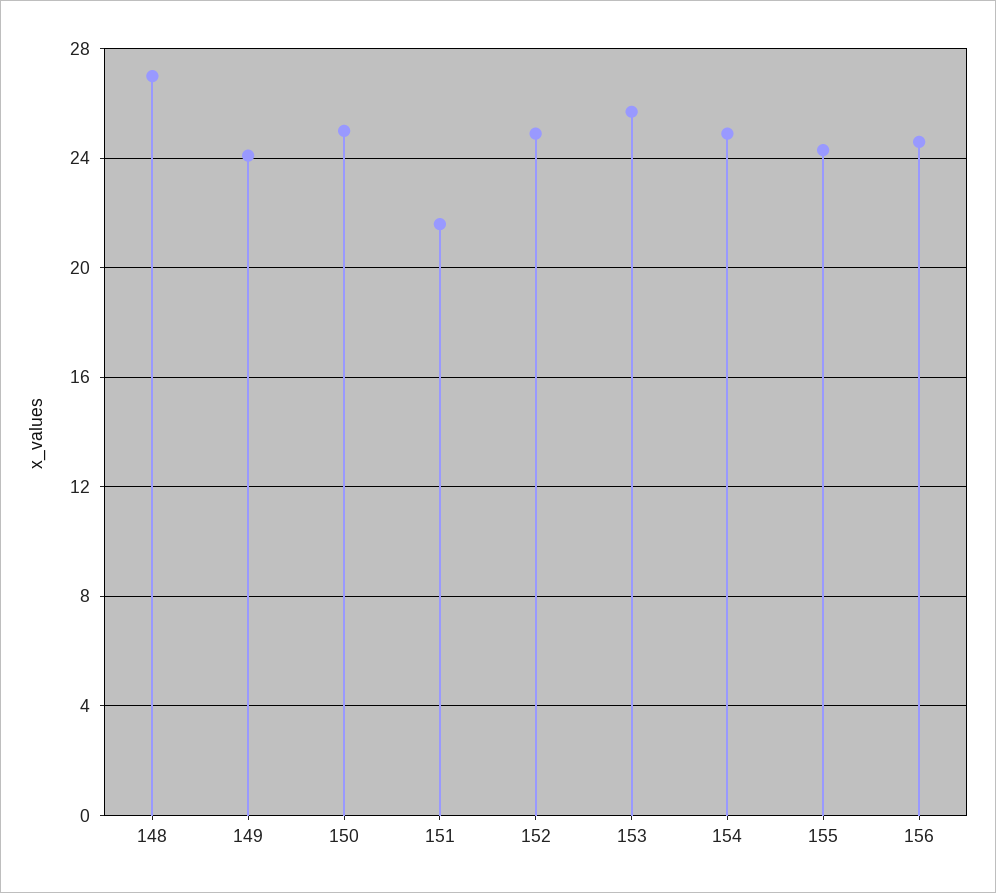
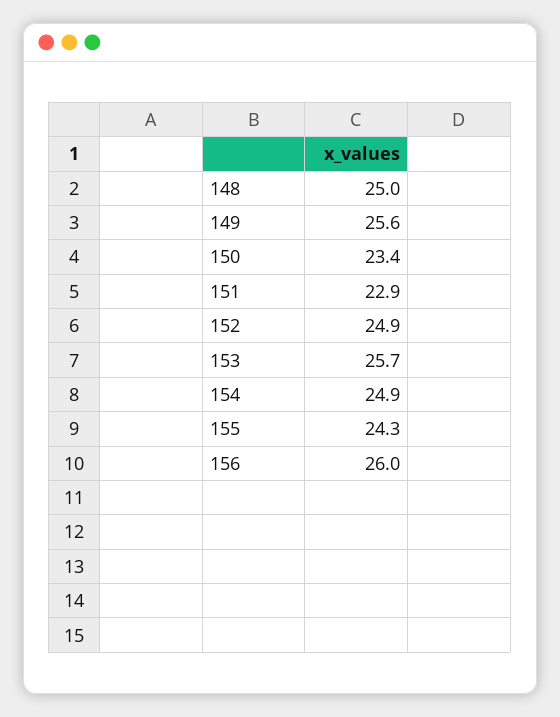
  {
-   "148": 27,
+   "148": 25,
-   "149": 24,
+   "149": 25.6,
-   "150": 25,
+   "150": 23.4,
-   "151": 21.5,
+   "151": 22.9,
    "152": 24.9,
    "153": 25.7,
    "154": 24.9,
    "155": 24.3,
-   "156": 24.5
+   "156": 26
  }

